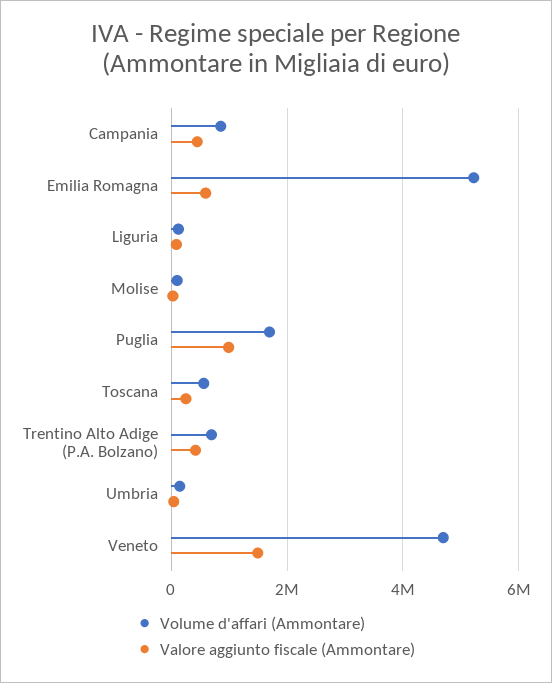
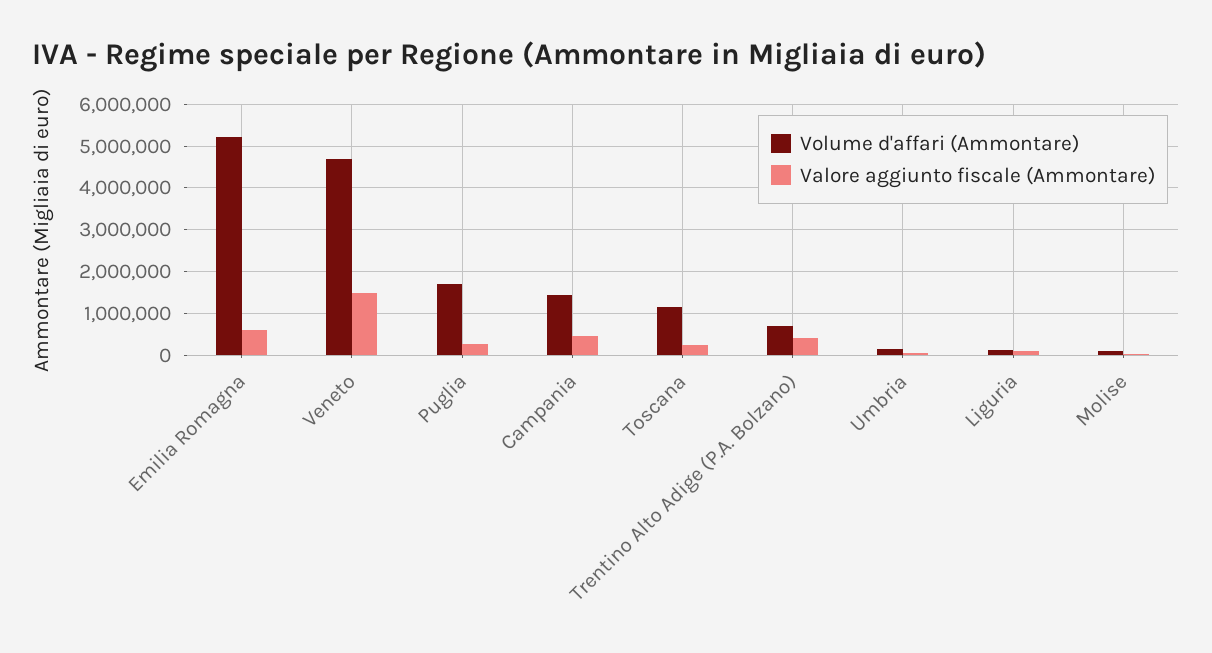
  {
    "Volume d'affari (Ammontare)": {
-     "Campania": 800000,
+     "Campania": 1400000,
      "Emilia Romagna": 5200000,
      "Liguria": 200000,
      "Molise": 200000,
      "Puglia": 1600000,
-     "Toscana": 600000,
+     "Toscana": 1200000,
      "Trentino Alto Adige (P.A. Bolzano)": 600000,
      "Umbria": 200000,
      "Veneto": 4600000
    },
    "Valore aggiunto fiscale (Ammontare)": {
      "Campania": 400000,
      "Emilia Romagna": 600000,
      "Liguria": 0,
      "Molise": 0,
-     "Puglia": 1000000,
+     "Puglia": 200000,
      "Toscana": 200000,
      "Trentino Alto Adige (P.A. Bolzano)": 400000,
      "Umbria": 0,
      "Veneto": 1400000
    }
  }

